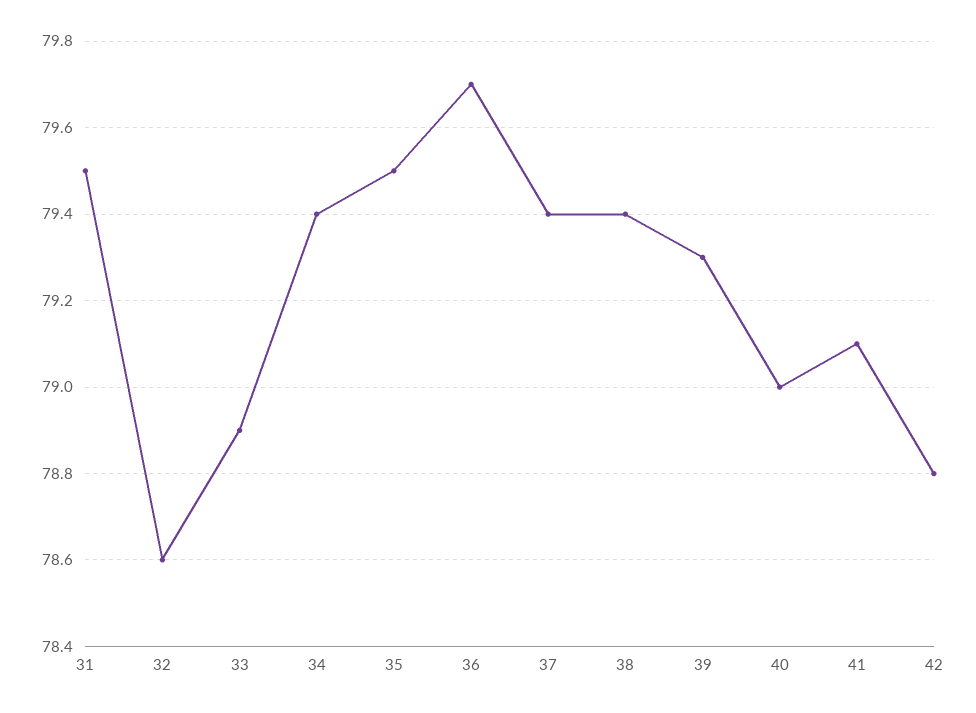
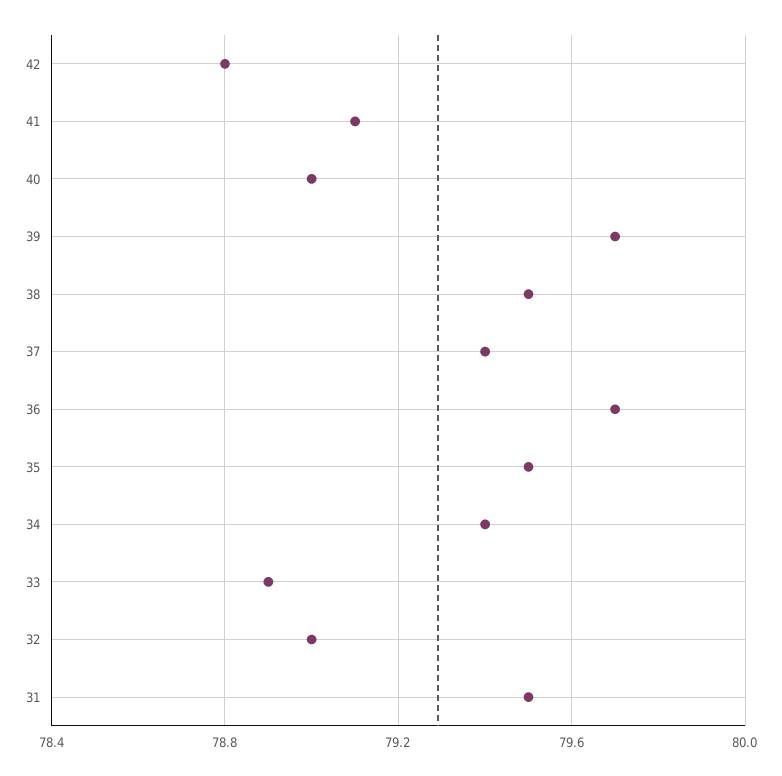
  {
    "31": 79.5,
-   "32": 78.6,
+   "32": 79,
    "33": 78.9,
    "34": 79.4,
    "35": 79.5,
    "36": 79.7,
    "37": 79.4,
-   "38": 79.4,
+   "38": 79.5,
-   "39": 79.3,
+   "39": 79.7,
    "40": 79,
    "41": 79.1,
    "42": 78.8
  }

